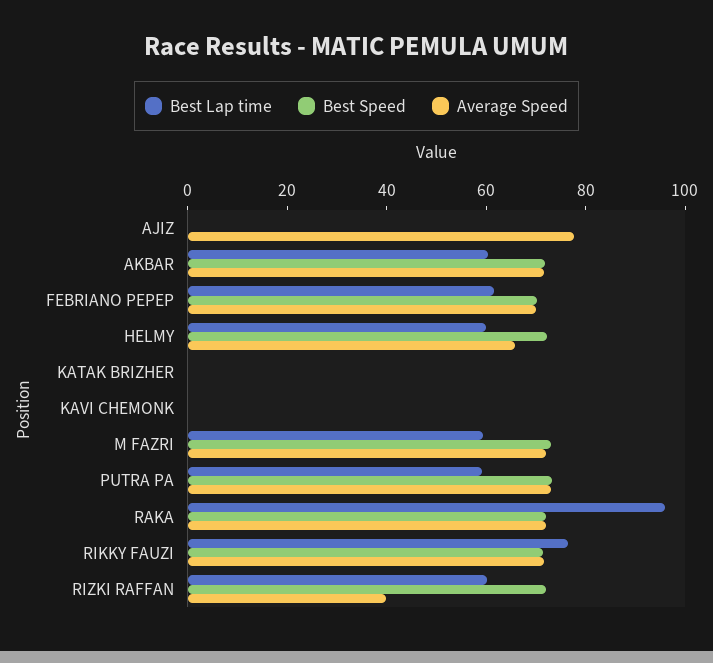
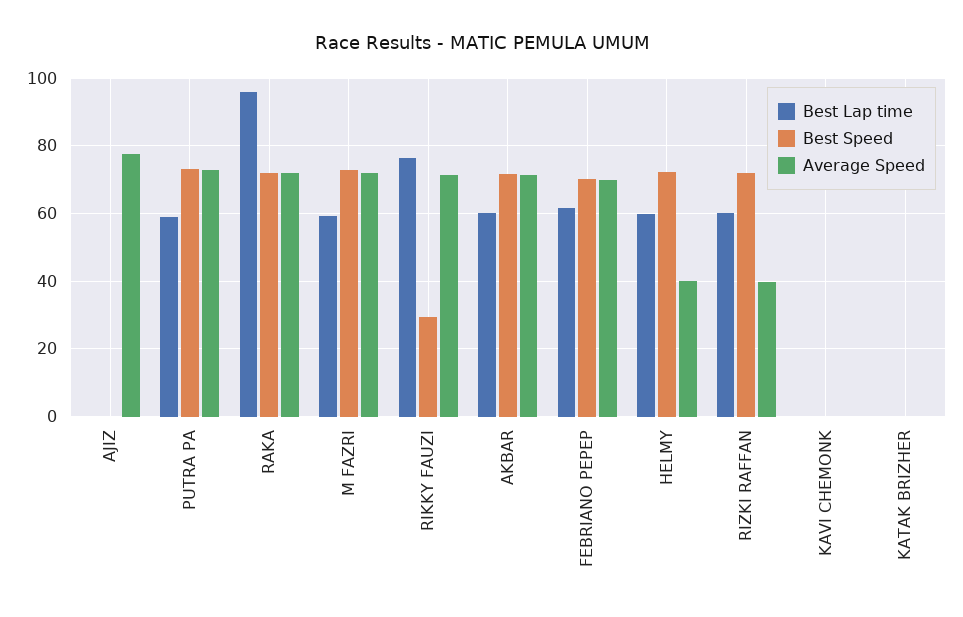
  {
    "Best Lap time": {
      "AJIZ": 0,
      "AKBAR": 60,
      "FEBRIANO PEPEP": 62,
      "HELMY": 60,
      "KATAK BRIZHER": 0,
      "KAVI CHEMONK": 0,
      "M FAZRI": 60,
      "PUTRA PA": 60,
      "RAKA": 96,
      "RIKKY FAUZI": 76,
      "RIZKI RAFFAN": 60
    },
    "Best Speed": {
      "AJIZ": 0,
      "AKBAR": 72,
      "FEBRIANO PEPEP": 70,
      "HELMY": 72,
      "KATAK BRIZHER": 0,
      "KAVI CHEMONK": 0,
      "M FAZRI": 72,
      "PUTRA PA": 74,
      "RAKA": 72,
-     "RIKKY FAUZI": 70,
+     "RIKKY FAUZI": 30,
      "RIZKI RAFFAN": 72
    },
    "Average Speed": {
      "AJIZ": 78,
      "AKBAR": 72,
      "FEBRIANO PEPEP": 70,
-     "HELMY": 65,
+     "HELMY": 40,
      "KATAK BRIZHER": 0,
      "KAVI CHEMONK": 0,
      "M FAZRI": 72,
      "PUTRA PA": 74,
      "RAKA": 72,
      "RIKKY FAUZI": 72,
      "RIZKI RAFFAN": 40
    }
  }

